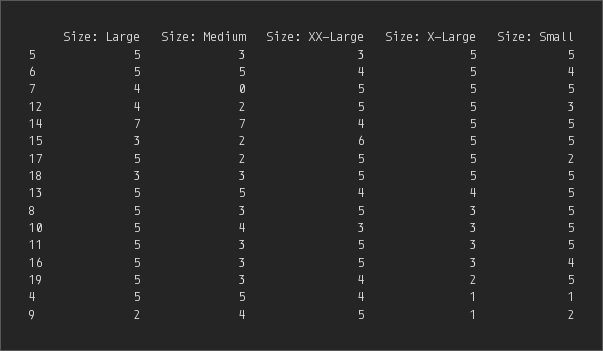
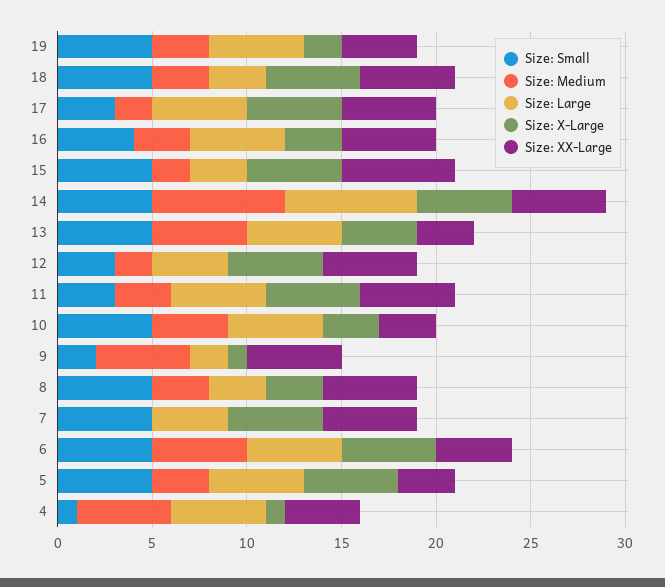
  {
    "Size: Large": {
      "5": 5,
      "6": 5,
      "7": 4,
      "12": 4,
      "14": 7,
      "15": 3,
      "17": 5,
      "18": 3,
      "13": 5,
-     "8": 5,
+     "8": 3,
      "10": 5,
      "11": 5,
      "16": 5,
      "19": 5,
      "4": 5,
      "9": 2
    },
    "Size: Medium": {
      "5": 3,
      "6": 5,
      "7": 0,
      "12": 2,
      "14": 7,
      "15": 2,
      "17": 2,
      "18": 3,
      "13": 5,
      "8": 3,
      "10": 4,
      "11": 3,
      "16": 3,
      "19": 3,
      "4": 5,
-     "9": 4
+     "9": 5
    },
    "Size: XX-Large": {
      "5": 3,
      "6": 4,
      "7": 5,
      "12": 5,
-     "14": 4,
+     "14": 5,
      "15": 6,
      "17": 5,
      "18": 5,
-     "13": 4,
+     "13": 3,
      "8": 5,
      "10": 3,
      "11": 5,
      "16": 5,
      "19": 4,
      "4": 4,
      "9": 5
    },
    "Size: X-Large": {
      "5": 5,
      "6": 5,
      "7": 5,
      "12": 5,
      "14": 5,
      "15": 5,
      "17": 5,
      "18": 5,
      "13": 4,
      "8": 3,
      "10": 3,
-     "11": 3,
+     "11": 5,
      "16": 3,
      "19": 2,
      "4": 1,
      "9": 1
    },
    "Size: Small": {
      "5": 5,
-     "6": 4,
+     "6": 5,
      "7": 5,
      "12": 3,
      "14": 5,
      "15": 5,
-     "17": 2,
+     "17": 3,
      "18": 5,
      "13": 5,
      "8": 5,
      "10": 5,
-     "11": 5,
+     "11": 3,
      "16": 4,
      "19": 5,
      "4": 1,
      "9": 2
    }
  }

